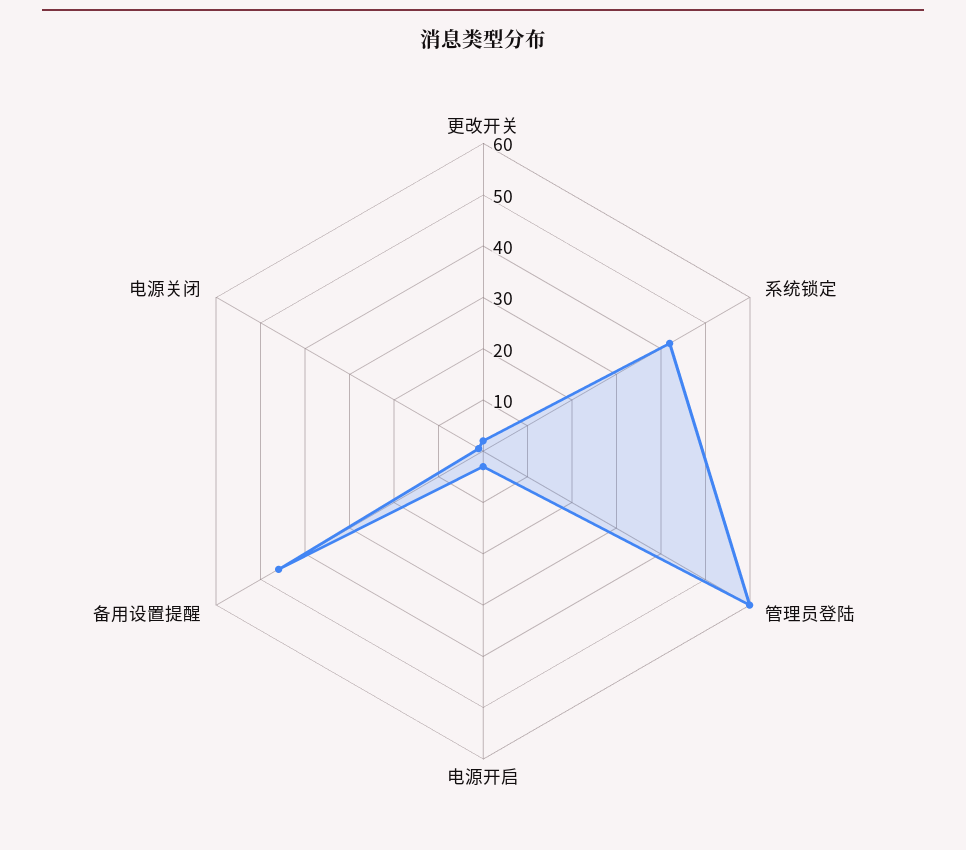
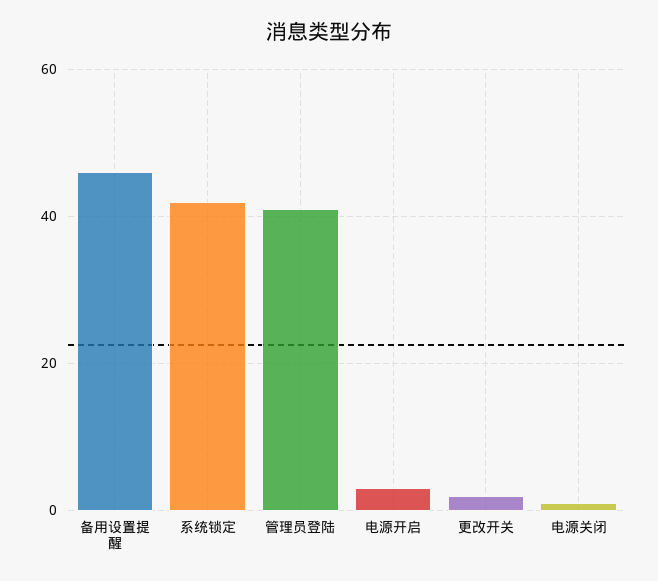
  {
    "更改开关": 0,
    "系统锁定": 40,
-   "管理员登陆": 60,
+   "管理员登陆": 40,
    "电源开启": 5,
    "备用设置提醒": 45,
    "电源关闭": 0
  }

